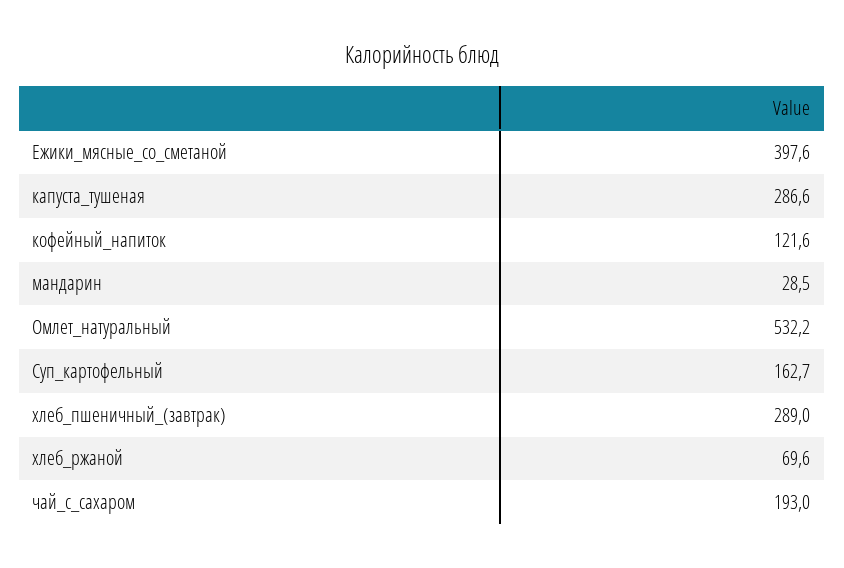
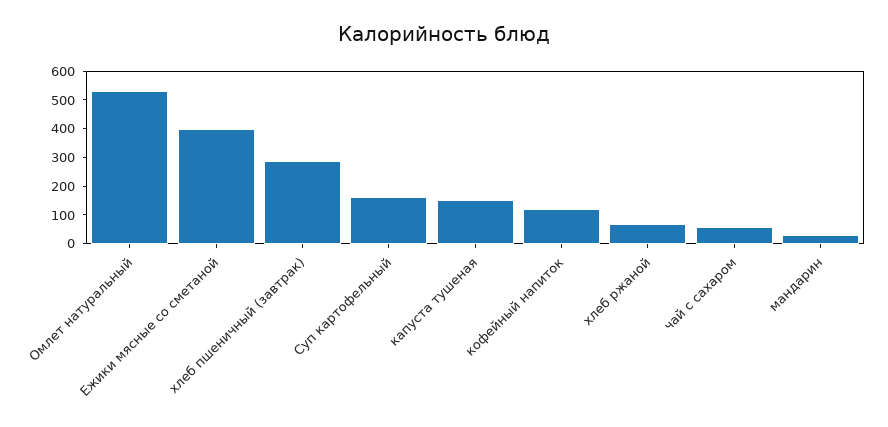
  {
    "Ежики_мясные_со_сметаной": 397.6,
-   "капуста_тушеная": 286.6,
+   "капуста_тушеная": 150,
    "кофейный_напиток": 121.6,
    "мандарин": 28.5,
    "Омлет_натуральный": 532.2,
    "Суп_картофельный": 162.7,
    "хлеб_пшеничный_(завтрак)": 289,
    "хлеб_ржаной": 69.6,
-   "чай_с_сахаром": 193
+   "чай_с_сахаром": 50
  }

